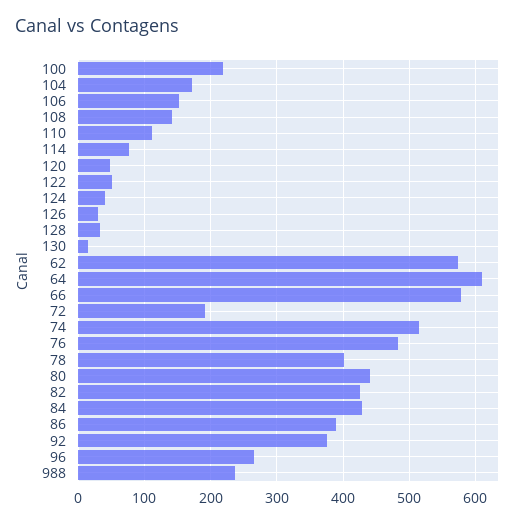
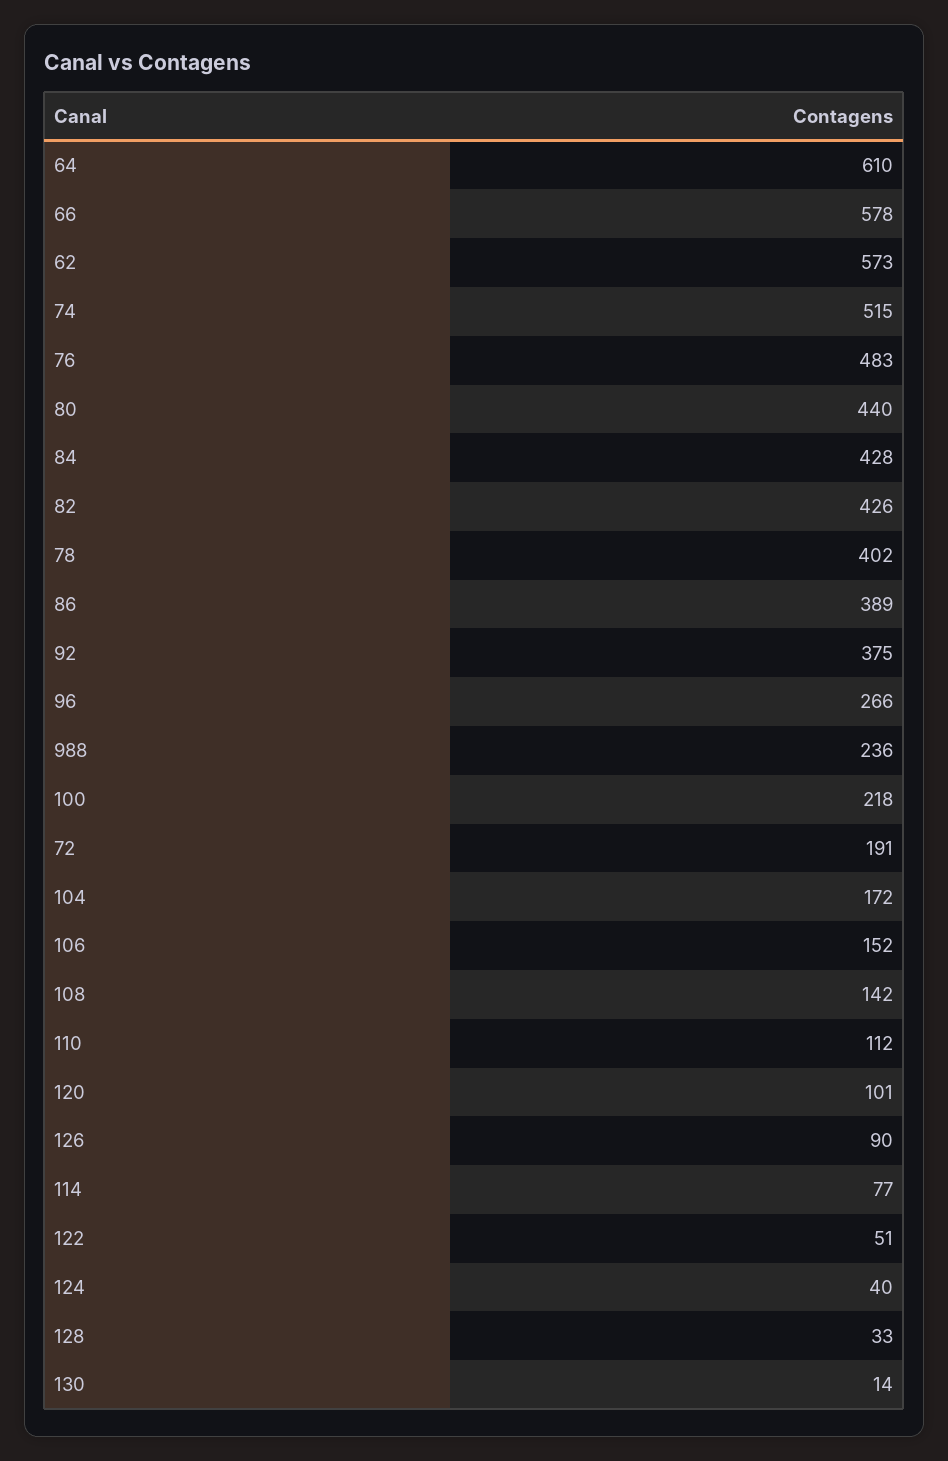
  {
    "100": 218,
    "104": 172,
    "106": 152,
    "108": 142,
    "110": 112,
    "114": 77,
-   "120": 50,
+   "120": 101,
    "122": 51,
    "124": 40,
-   "126": 30,
+   "126": 90,
    "128": 33,
    "130": 14,
    "62": 573,
    "64": 610,
    "66": 578,
    "72": 191,
    "74": 515,
    "76": 483,
    "78": 402,
    "80": 440,
    "82": 426,
    "84": 428,
    "86": 389,
    "92": 375,
    "96": 266,
    "988": 236
  }

